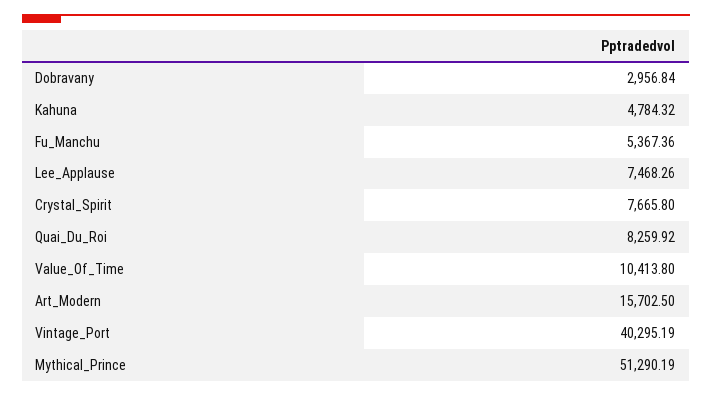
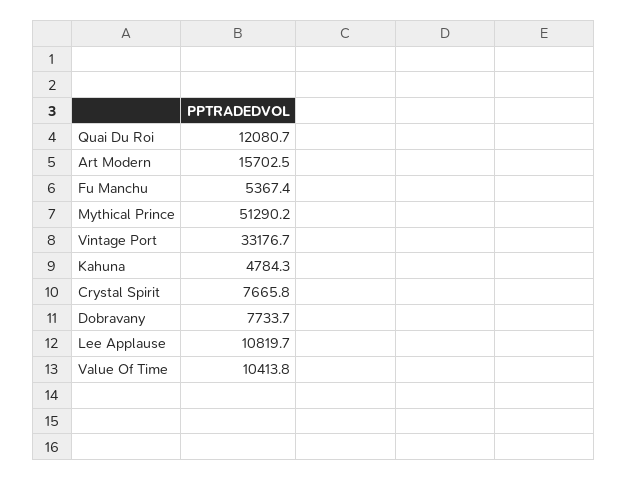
  {
-   "Dobravany": 2956.84,
+   "Dobravany": 7733.7,
    "Kahuna": 4784.32,
    "Fu_Manchu": 5367.36,
-   "Lee_Applause": 7468.26,
+   "Lee_Applause": 10819.7,
    "Crystal_Spirit": 7665.8,
-   "Quai_Du_Roi": 8259.92,
+   "Quai_Du_Roi": 12080.7,
    "Value_Of_Time": 10413.8,
    "Art_Modern": 15702.5,
-   "Vintage_Port": 40295.19,
+   "Vintage_Port": 33176.7,
    "Mythical_Prince": 51290.19
  }

